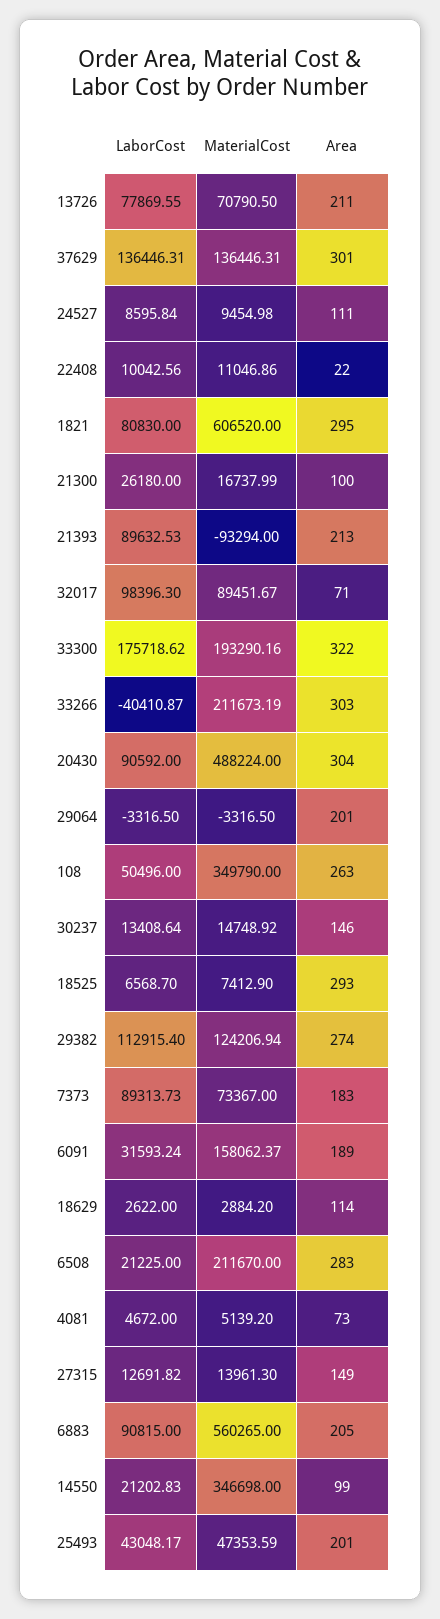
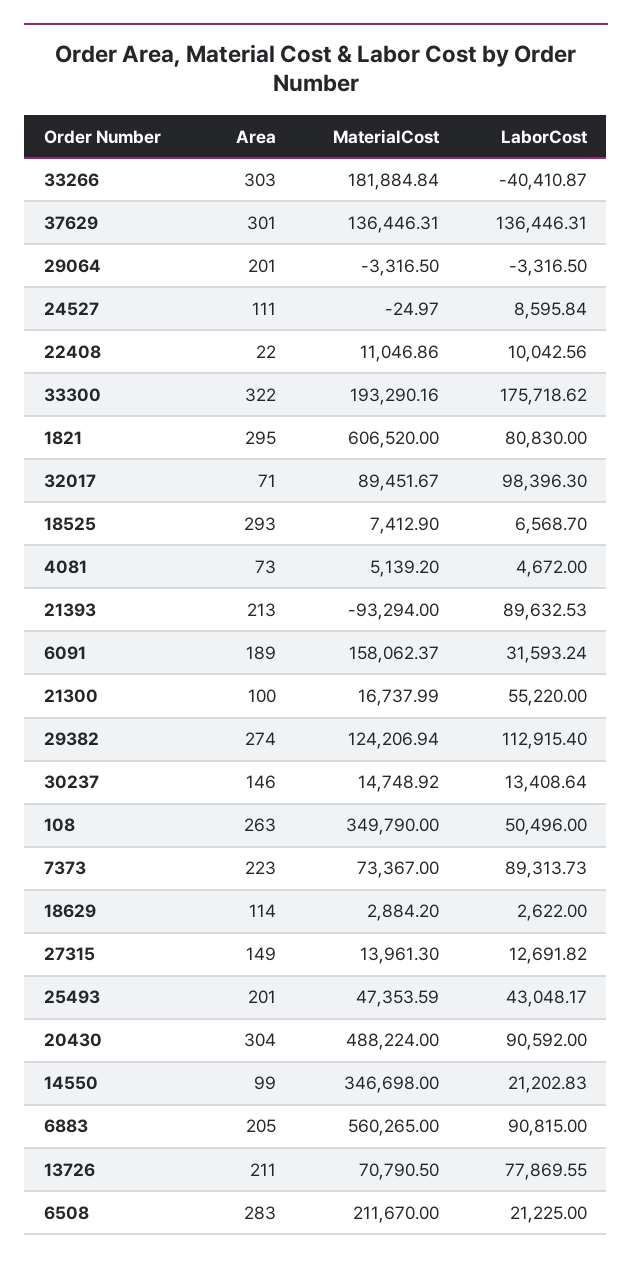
  {
    "LaborCost": {
      "13726": 77869.55,
      "37629": 136446.31,
      "24527": 8595.84,
      "22408": 10042.56,
      "1821": 80830,
-     "21300": 26180,
+     "21300": 55220,
      "21393": 89632.53,
      "32017": 98396.3,
      "33300": 175718.62,
      "33266": -40410.87,
      "20430": 90592,
      "29064": -3316.5,
      "108": 50496,
      "30237": 13408.64,
      "18525": 6568.7,
      "29382": 112915.4,
      "7373": 89313.73,
      "6091": 31593.24,
      "18629": 2622,
      "6508": 21225,
      "4081": 4672,
      "27315": 12691.82,
      "6883": 90815,
      "14550": 21202.83,
      "25493": 43048.17
    },
    "MaterialCost": {
      "13726": 70790.5,
      "37629": 136446.31,
-     "24527": 9454.98,
+     "24527": -24.97,
      "22408": 11046.86,
      "1821": 606520,
      "21300": 16737.99,
      "21393": -93294,
      "32017": 89451.67,
      "33300": 193290.16,
-     "33266": 211673.19,
+     "33266": 181884.84,
      "20430": 488224,
      "29064": -3316.5,
      "108": 349790,
      "30237": 14748.92,
      "18525": 7412.9,
      "29382": 124206.94,
      "7373": 73367,
      "6091": 158062.37,
      "18629": 2884.2,
      "6508": 211670,
      "4081": 5139.2,
      "27315": 13961.3,
      "6883": 560265,
      "14550": 346698,
      "25493": 47353.59
    },
    "Area": {
      "13726": 211,
      "37629": 301,
      "24527": 111,
      "22408": 22,
      "1821": 295,
      "21300": 100,
      "21393": 213,
      "32017": 71,
      "33300": 322,
      "33266": 303,
      "20430": 304,
      "29064": 201,
      "108": 263,
      "30237": 146,
      "18525": 293,
      "29382": 274,
-     "7373": 183,
+     "7373": 223,
      "6091": 189,
      "18629": 114,
      "6508": 283,
      "4081": 73,
      "27315": 149,
      "6883": 205,
      "14550": 99,
      "25493": 201
    }
  }

